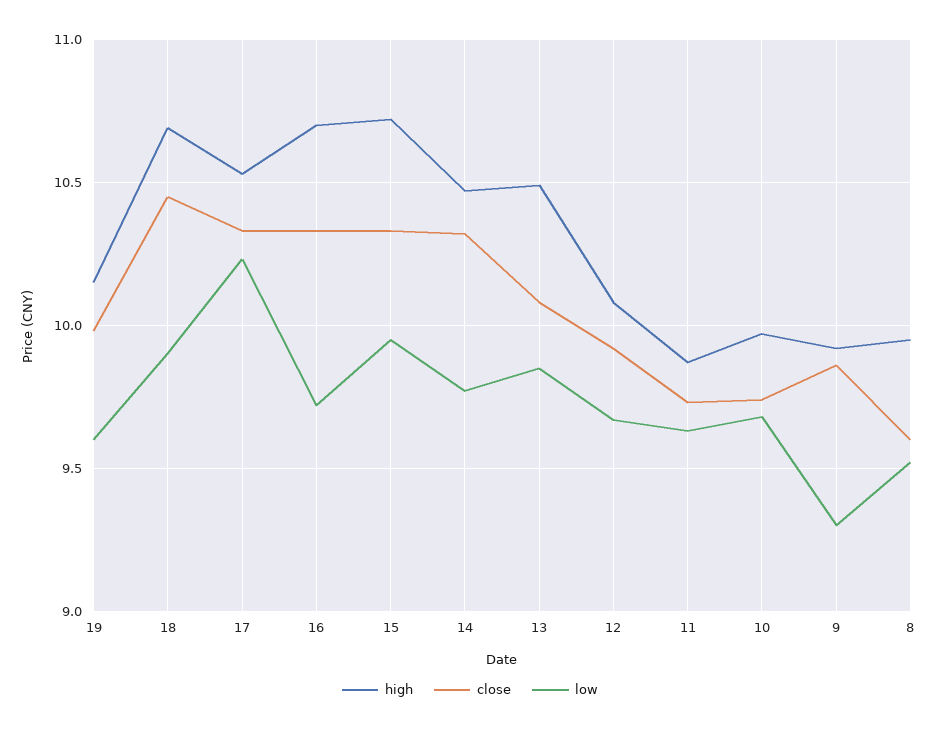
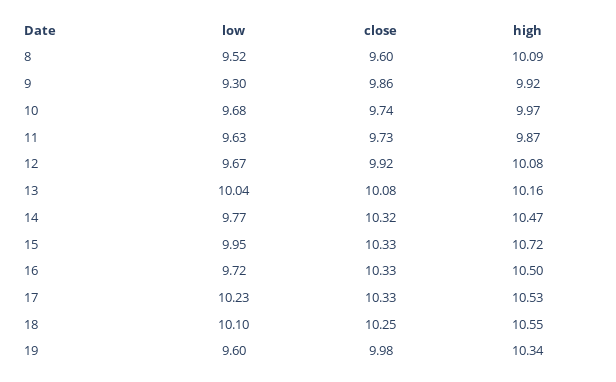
  {
    "high": {
-     "19": 10.15,
+     "19": 10.34,
-     "18": 10.7,
+     "18": 10.55,
      "17": 10.53,
-     "16": 10.7,
+     "16": 10.5,
      "15": 10.72,
      "14": 10.47,
-     "13": 10.5,
+     "13": 10.16,
      "12": 10.08,
      "11": 9.87,
      "10": 9.97,
      "9": 9.92,
-     "8": 9.95
+     "8": 10.09
    },
    "close": {
      "19": 9.98,
-     "18": 10.45,
+     "18": 10.25,
      "17": 10.33,
      "16": 10.33,
      "15": 10.33,
      "14": 10.32,
      "13": 10.08,
      "12": 9.92,
      "11": 9.73,
      "10": 9.74,
      "9": 9.86,
      "8": 9.6
    },
    "low": {
      "19": 9.6,
-     "18": 9.9,
+     "18": 10.1,
      "17": 10.23,
      "16": 9.72,
      "15": 9.95,
      "14": 9.77,
-     "13": 9.85,
+     "13": 10.04,
      "12": 9.67,
      "11": 9.63,
      "10": 9.68,
      "9": 9.3,
      "8": 9.52
    }
  }

